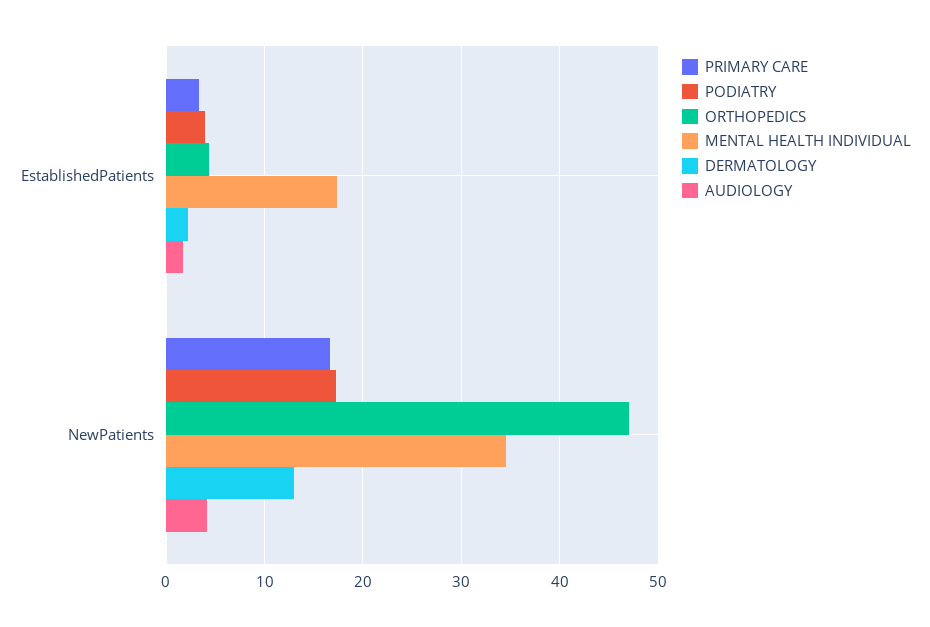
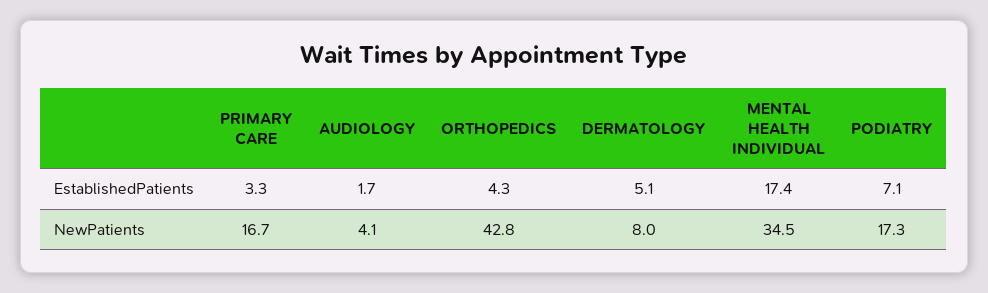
  {
    "PRIMARY CARE": {
      "EstablishedPatients": 3.3,
      "NewPatients": 16.7
    },
    "PODIATRY": {
-     "EstablishedPatients": 4,
+     "EstablishedPatients": 7.1,
      "NewPatients": 17.3
    },
    "ORTHOPEDICS": {
      "EstablishedPatients": 4.3,
-     "NewPatients": 47
+     "NewPatients": 42.8
    },
    "MENTAL HEALTH INDIVIDUAL": {
      "EstablishedPatients": 17.4,
      "NewPatients": 34.5
    },
    "DERMATOLOGY": {
-     "EstablishedPatients": 2,
+     "EstablishedPatients": 5.1,
-     "NewPatients": 13
+     "NewPatients": 8
    },
    "AUDIOLOGY": {
      "EstablishedPatients": 1.7,
      "NewPatients": 4.1
    }
  }

